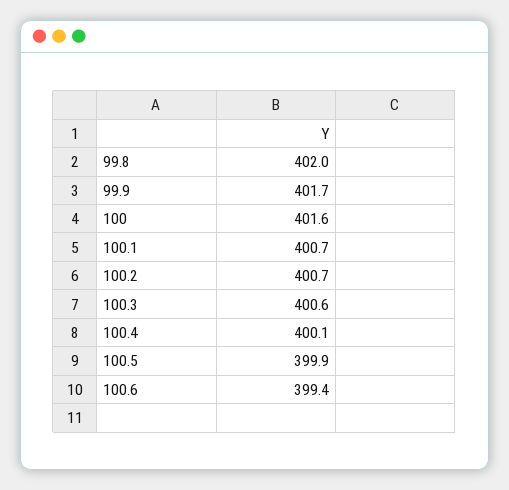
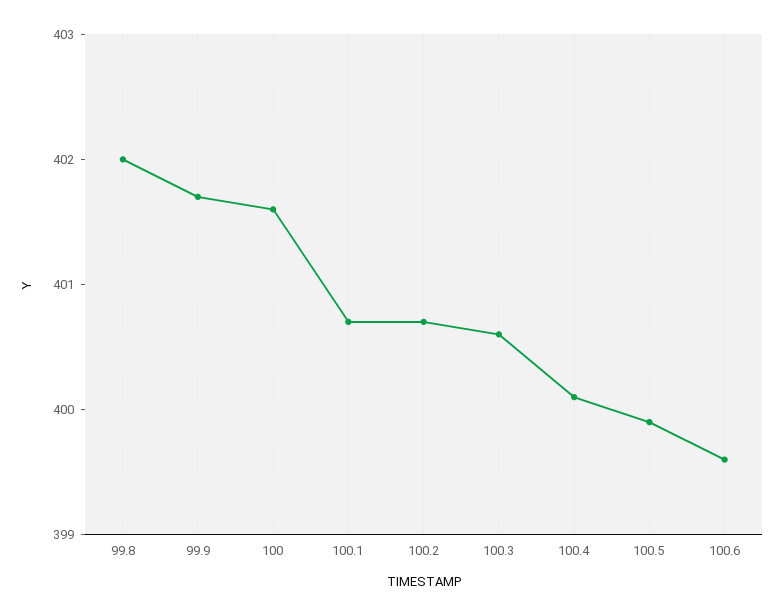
  {
    "99.8": 402,
    "99.9": 401.7,
    "100": 401.6,
    "100.1": 400.7,
    "100.2": 400.7,
    "100.3": 400.6,
    "100.4": 400.1,
    "100.5": 399.9,
-   "100.6": 399.4
+   "100.6": 399.6
  }

